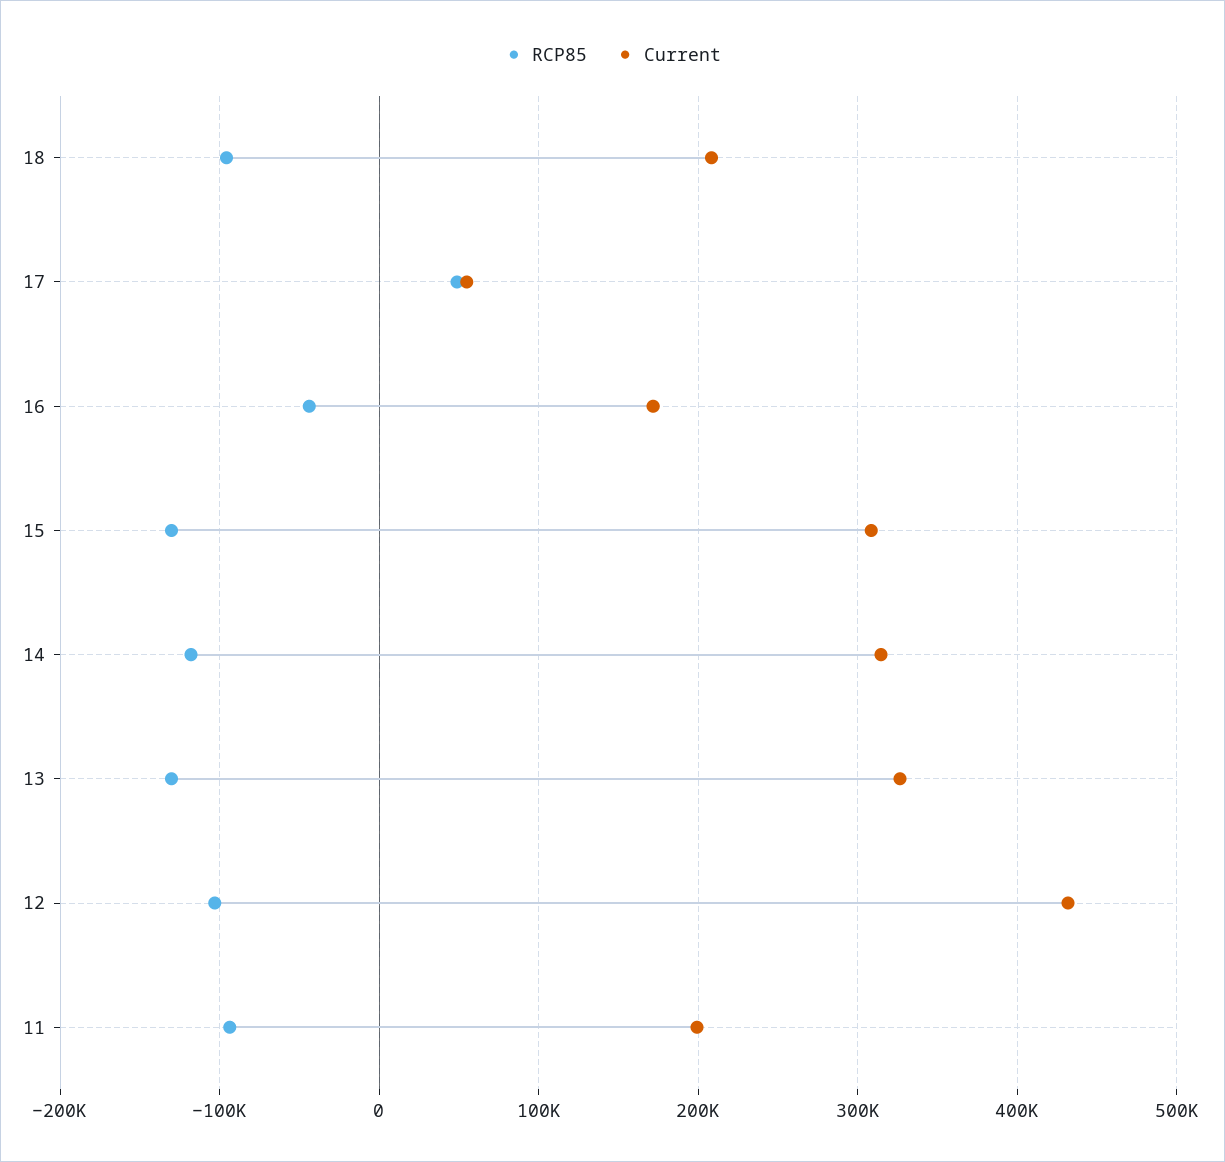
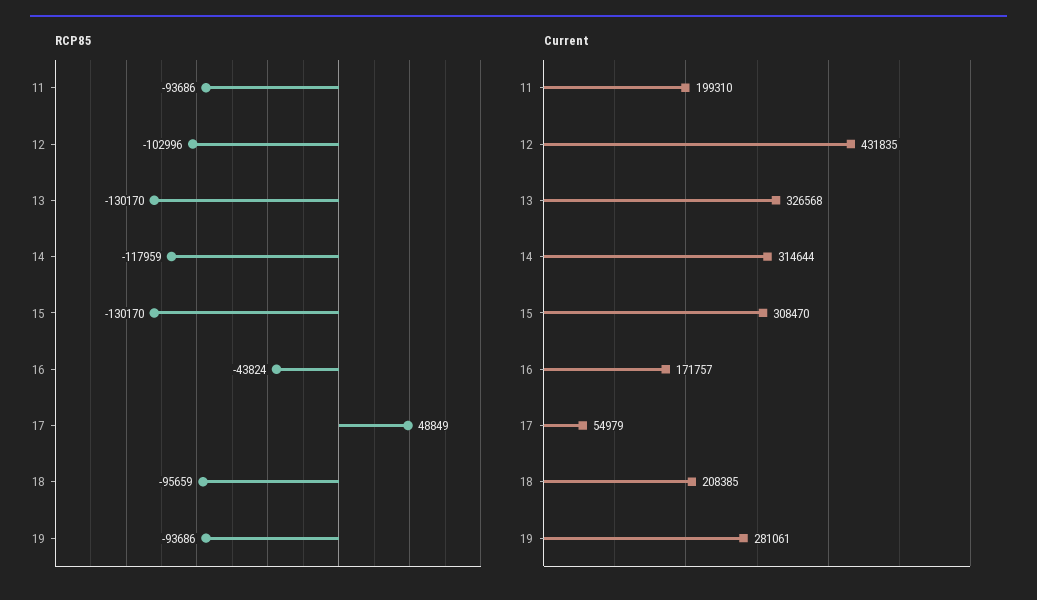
  {
    "RCP85": {
      "18": -95659,
      "17": 48849,
      "16": -43824,
      "15": -130170,
      "14": -117959,
      "13": -130170,
      "12": -102996,
-     "11": -93686
+     "11": -93686,
+     "19": -93686
    },
    "Current": {
      "18": 208385,
      "17": 54979,
      "16": 171757,
      "15": 308470,
      "14": 314644,
      "13": 326568,
      "12": 431835,
-     "11": 199310
+     "11": 199310,
+     "19": 281061
    }
  }

